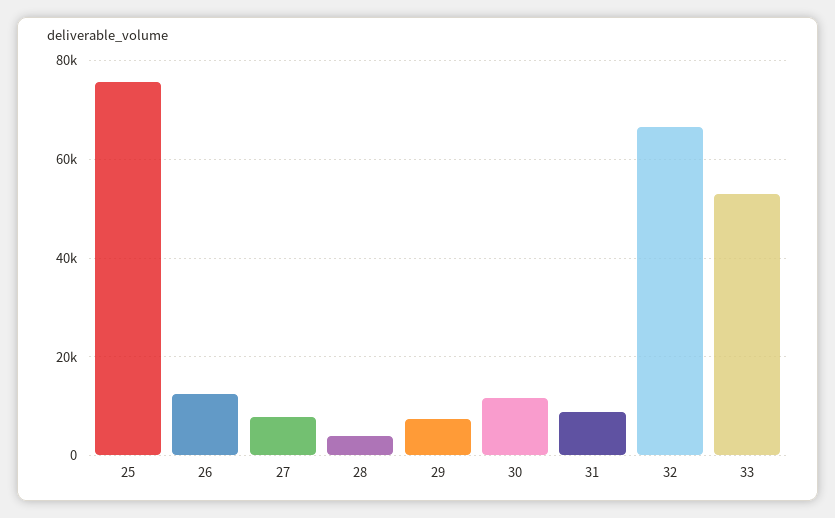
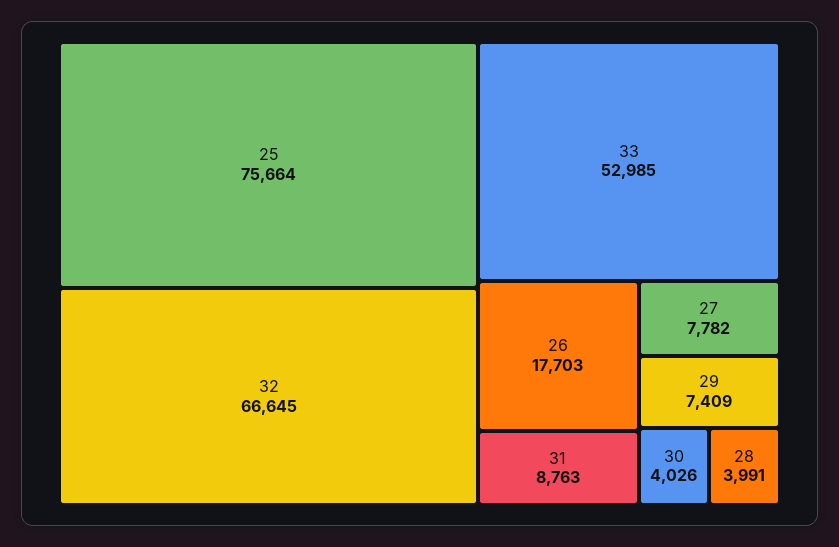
  {
    "25": 75664,
-   "26": 12000,
+   "26": 17703,
    "27": 7782,
    "28": 3991,
    "29": 7409,
-   "30": 12000,
+   "30": 4026,
    "31": 8763,
    "32": 66645,
    "33": 52985
  }

